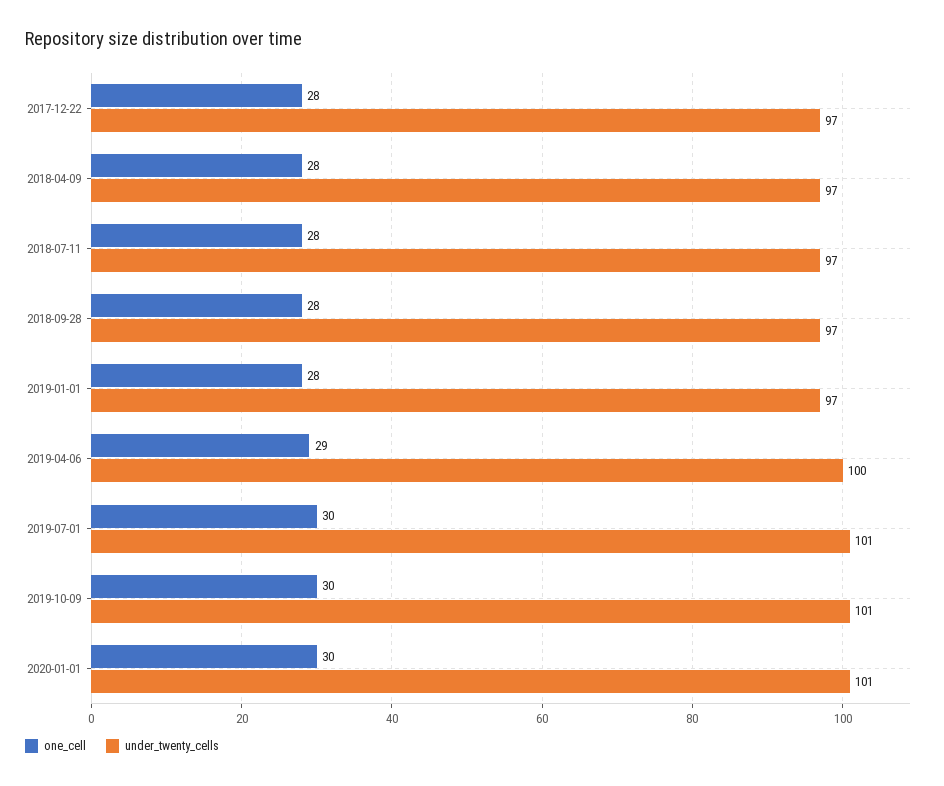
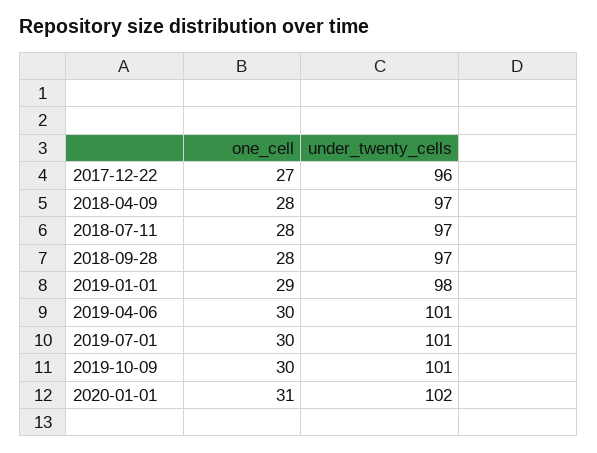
  {
    "one_cell": {
-     "2017-12-22": 28,
+     "2017-12-22": 27,
      "2018-04-09": 28,
      "2018-07-11": 28,
      "2018-09-28": 28,
-     "2019-01-01": 28,
+     "2019-01-01": 29,
-     "2019-04-06": 29,
+     "2019-04-06": 30,
      "2019-07-01": 30,
      "2019-10-09": 30,
-     "2020-01-01": 30
+     "2020-01-01": 31
    },
    "under_twenty_cells": {
-     "2017-12-22": 97,
+     "2017-12-22": 96,
      "2018-04-09": 97,
      "2018-07-11": 97,
      "2018-09-28": 97,
-     "2019-01-01": 97,
+     "2019-01-01": 98,
-     "2019-04-06": 100,
+     "2019-04-06": 101,
      "2019-07-01": 101,
      "2019-10-09": 101,
-     "2020-01-01": 101
+     "2020-01-01": 102
    }
  }

